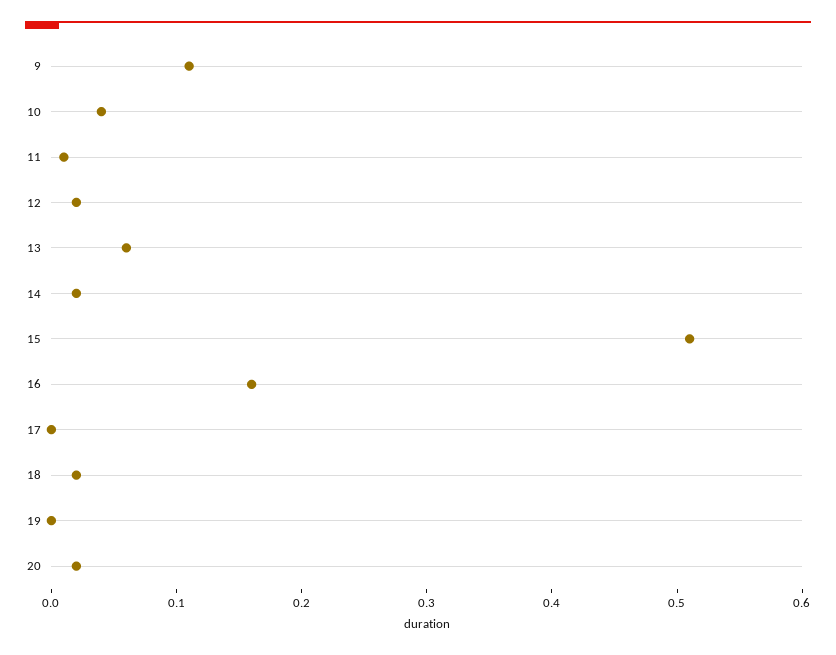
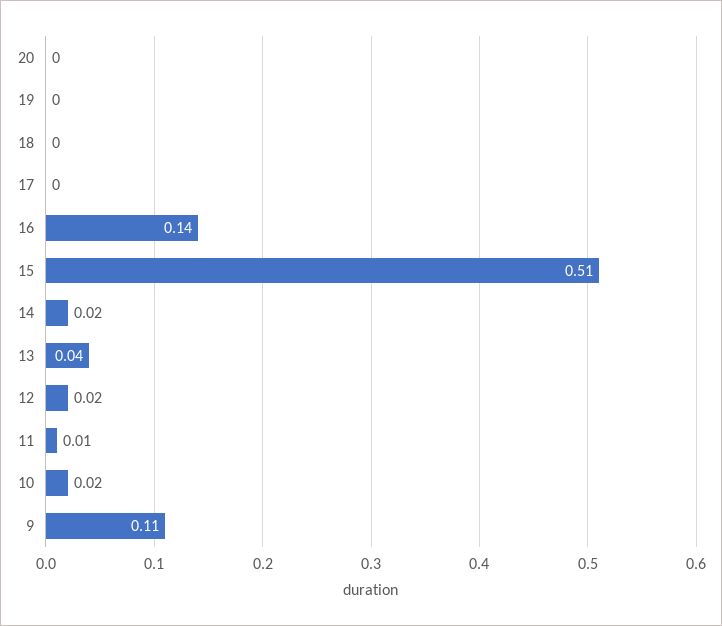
  {
    "9": 0.11,
-   "10": 0.04,
+   "10": 0.02,
    "11": 0.01,
    "12": 0.02,
-   "13": 0.06,
+   "13": 0.04,
    "14": 0.02,
    "15": 0.51,
-   "16": 0.16,
+   "16": 0.14,
    "17": 0,
-   "18": 0.02,
+   "18": 0,
    "19": 0,
-   "20": 0.02
+   "20": 0
  }

